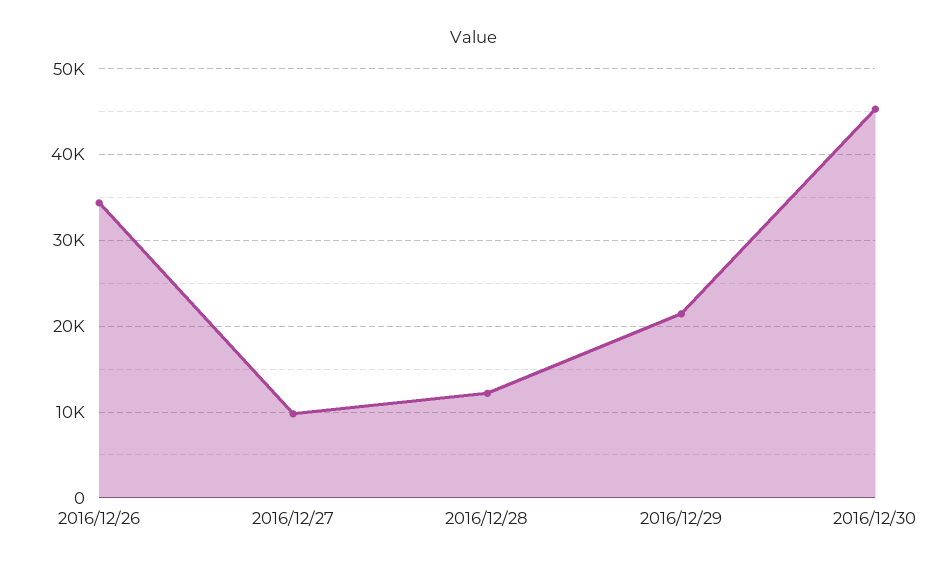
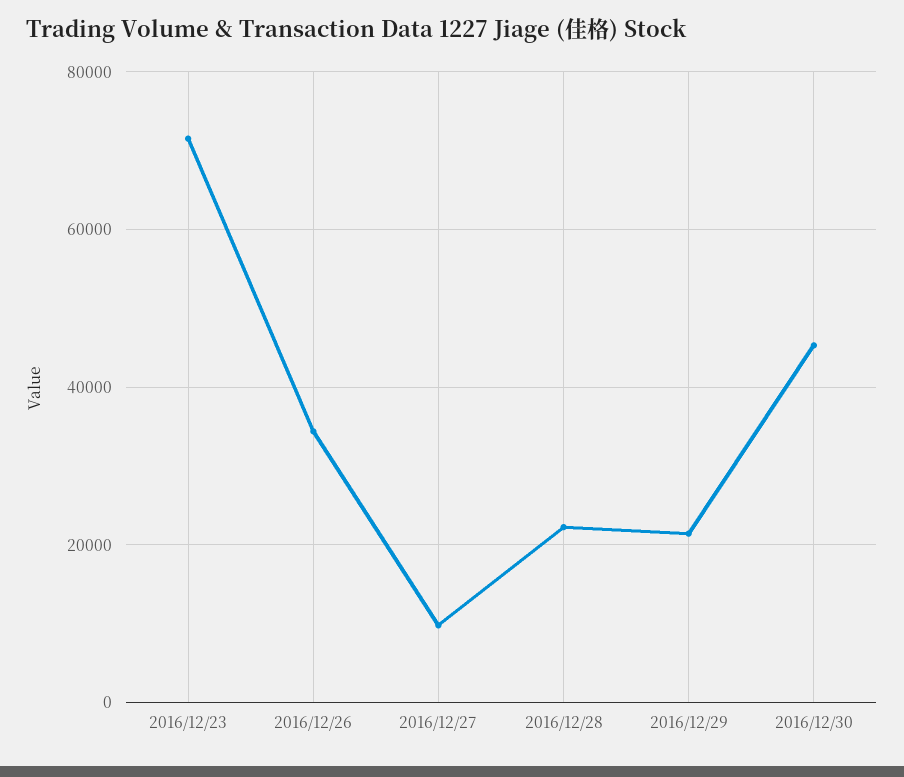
  {
    "2016/12/26": 34000,
    "2016/12/27": 10000,
-   "2016/12/28": 12000,
+   "2016/12/28": 22000,
    "2016/12/29": 21000,
-   "2016/12/30": 45000
+   "2016/12/30": 45000,
+   "2016/12/23": 72000
  }

